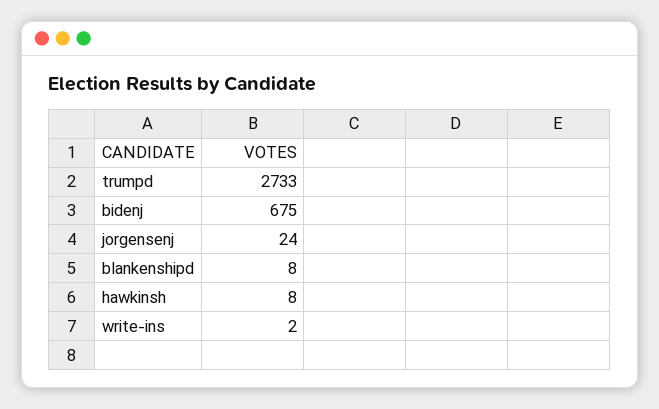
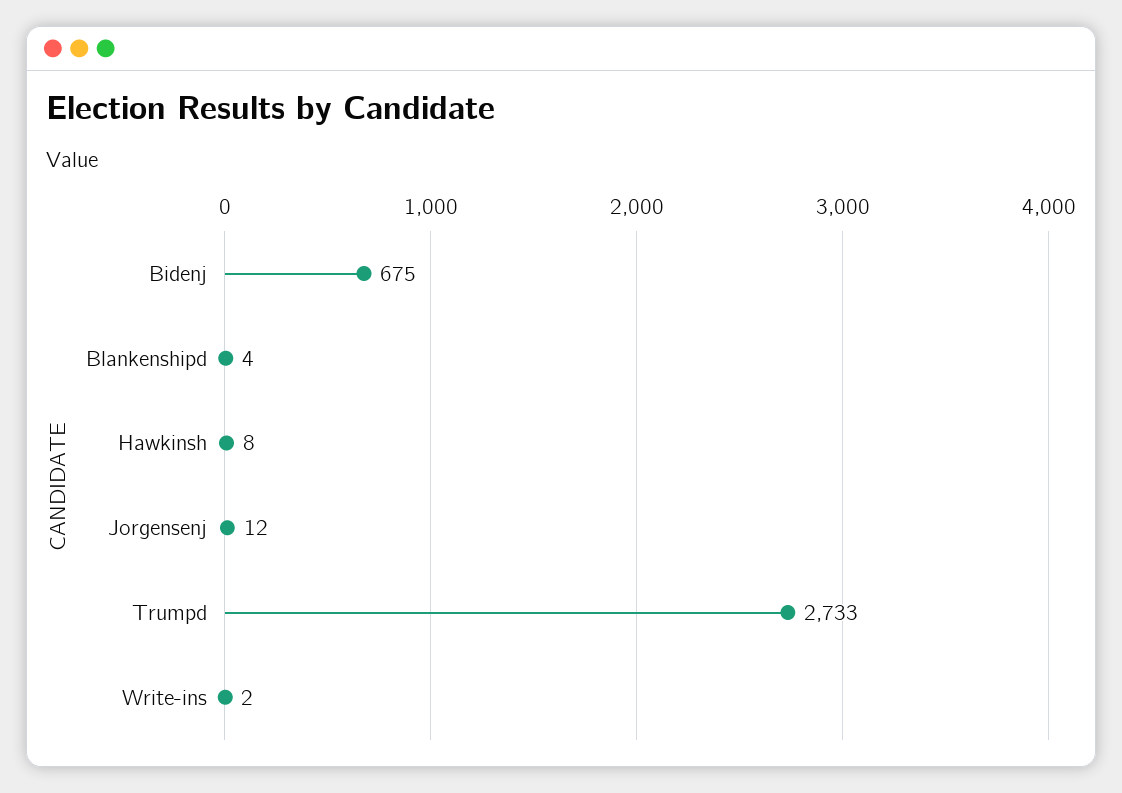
  {
    "trumpd": 2733,
    "bidenj": 675,
-   "jorgensenj": 24,
+   "jorgensenj": 12,
-   "blankenshipd": 8,
+   "blankenshipd": 4,
    "hawkinsh": 8,
    "write-ins": 2
  }

